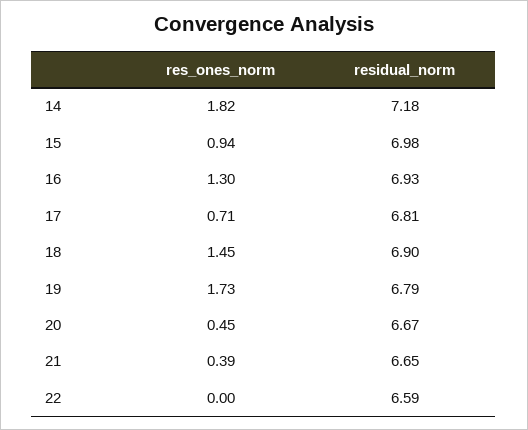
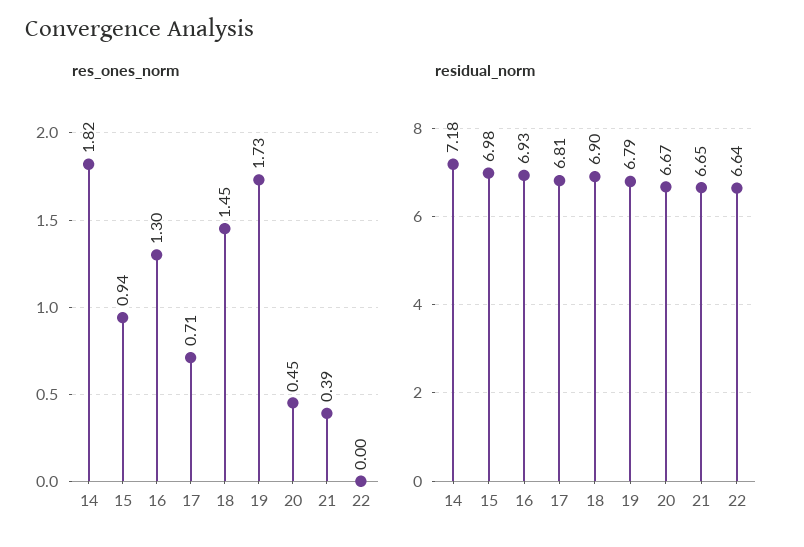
  {
    "res_ones_norm": {
      "14": 1.82,
      "15": 0.94,
      "16": 1.3,
      "17": 0.71,
      "18": 1.45,
      "19": 1.73,
      "20": 0.45,
      "21": 0.39,
      "22": 0
    },
    "residual_norm": {
      "14": 7.18,
      "15": 6.98,
      "16": 6.93,
      "17": 6.81,
      "18": 6.9,
      "19": 6.79,
      "20": 6.67,
      "21": 6.65,
-     "22": 6.59
+     "22": 6.64
    }
  }

